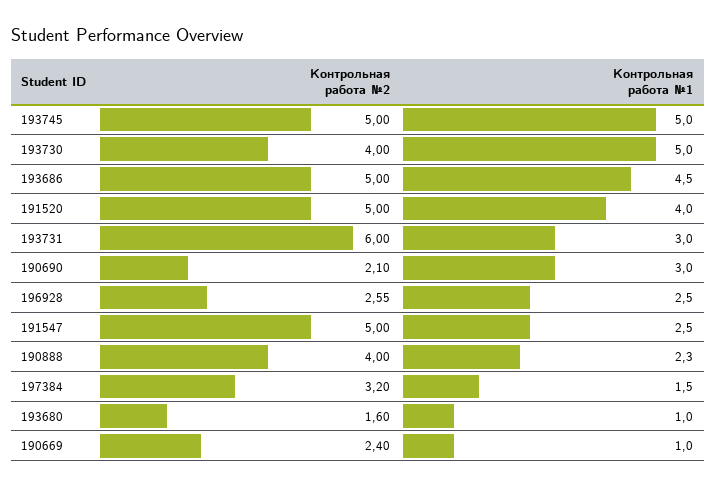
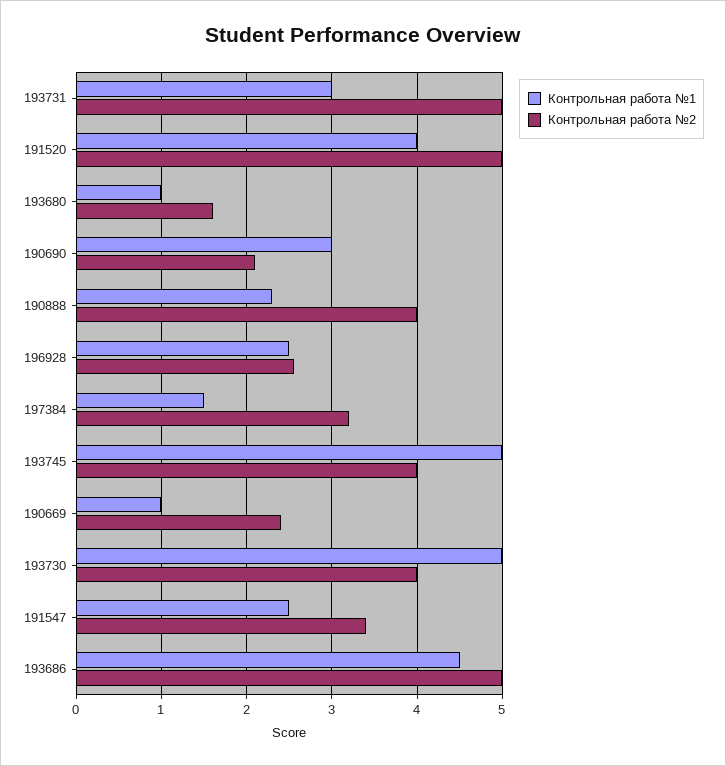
  {
    "Контрольная работа №2": {
-     "193745": 5,
+     "193745": 4,
      "193730": 4,
      "193686": 5,
      "191520": 5,
-     "193731": 6,
+     "193731": 5,
      "190690": 2.1,
      "196928": 2.55,
-     "191547": 5,
+     "191547": 3.4,
      "190888": 4,
      "197384": 3.2,
      "193680": 1.6,
      "190669": 2.4
    },
    "Контрольная работа №1": {
      "193745": 5,
      "193730": 5,
      "193686": 4.5,
      "191520": 4,
      "193731": 3,
      "190690": 3,
      "196928": 2.5,
      "191547": 2.5,
      "190888": 2.3,
      "197384": 1.5,
      "193680": 1,
      "190669": 1
    }
  }

